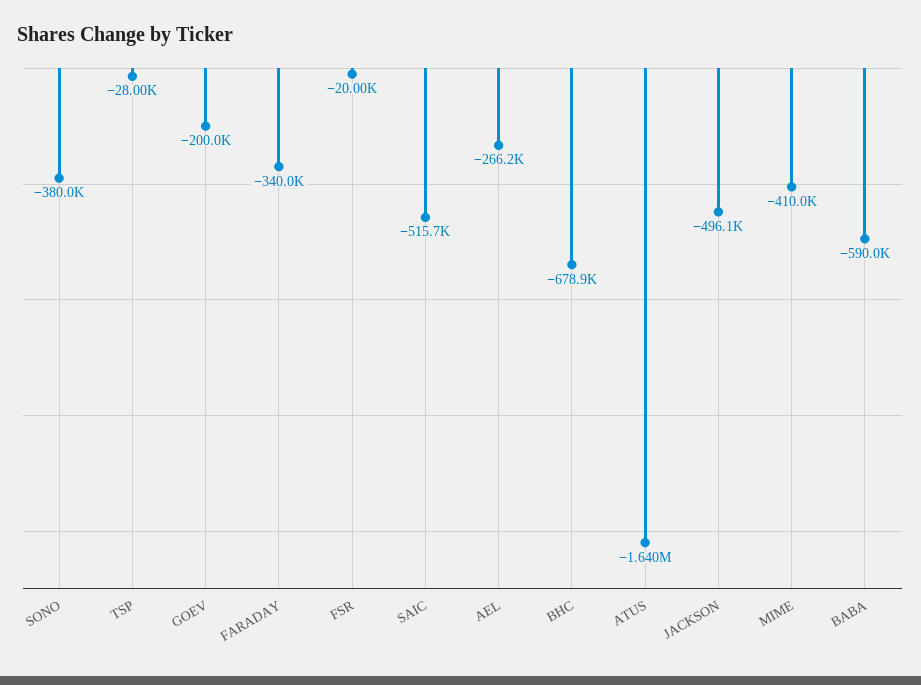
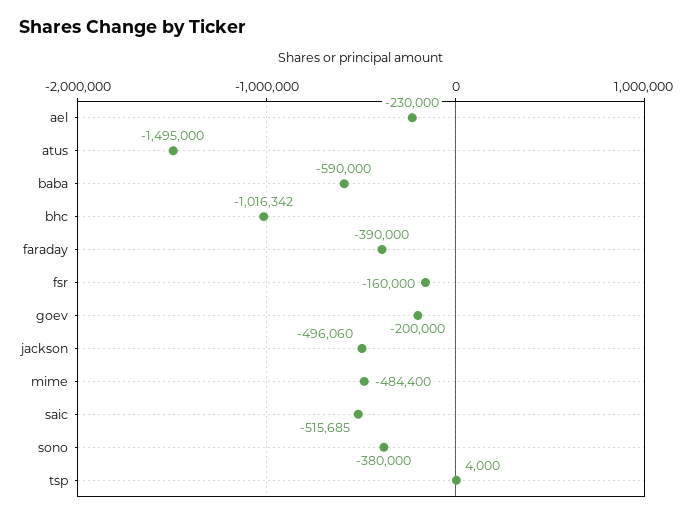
  {
    "SONO": -380000,
-   "TSP": -28000,
+   "TSP": 4000,
    "GOEV": -200000,
-   "FARADAY": -340000,
+   "FARADAY": -390000,
-   "FSR": -20000,
+   "FSR": -160000,
    "SAIC": -515685,
-   "AEL": -266200,
+   "AEL": -230000,
-   "BHC": -678900,
+   "BHC": -1016342,
-   "ATUS": -1640000,
+   "ATUS": -1495000,
    "JACKSON": -496060,
-   "MIME": -410000,
+   "MIME": -484400,
    "BABA": -590000
  }

